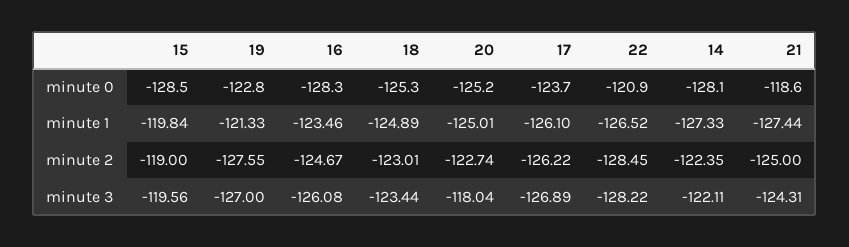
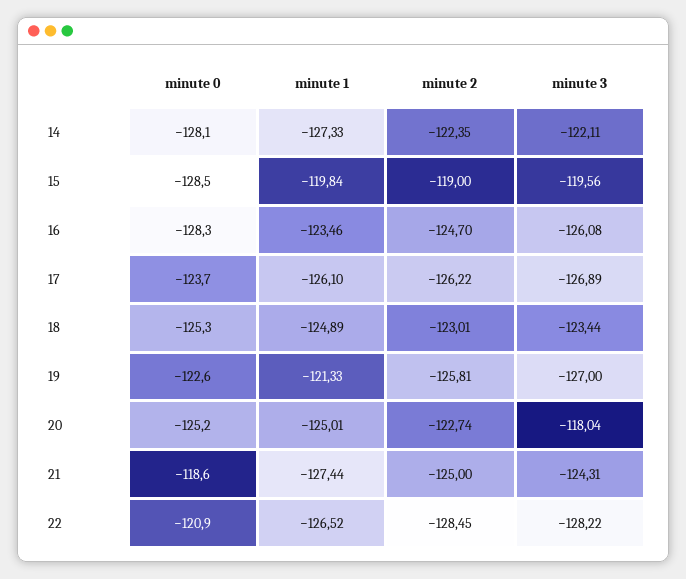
  {
    "15": {
      "minute 0": -128.5,
      "minute 1": -119.84,
      "minute 2": -119,
      "minute 3": -119.56
    },
    "19": {
-     "minute 0": -122.8,
+     "minute 0": -122.6,
      "minute 1": -121.33,
-     "minute 2": -127.55,
+     "minute 2": -125.81,
      "minute 3": -127
    },
    "16": {
      "minute 0": -128.3,
      "minute 1": -123.46,
-     "minute 2": -124.67,
+     "minute 2": -124.7,
      "minute 3": -126.08
    },
    "18": {
      "minute 0": -125.3,
      "minute 1": -124.89,
      "minute 2": -123.01,
      "minute 3": -123.44
    },
    "20": {
      "minute 0": -125.2,
      "minute 1": -125.01,
      "minute 2": -122.74,
      "minute 3": -118.04
    },
    "17": {
      "minute 0": -123.7,
      "minute 1": -126.1,
      "minute 2": -126.22,
      "minute 3": -126.89
    },
    "22": {
      "minute 0": -120.9,
      "minute 1": -126.52,
      "minute 2": -128.45,
      "minute 3": -128.22
    },
    "14": {
      "minute 0": -128.1,
      "minute 1": -127.33,
      "minute 2": -122.35,
      "minute 3": -122.11
    },
    "21": {
      "minute 0": -118.6,
      "minute 1": -127.44,
      "minute 2": -125,
      "minute 3": -124.31
    }
  }

